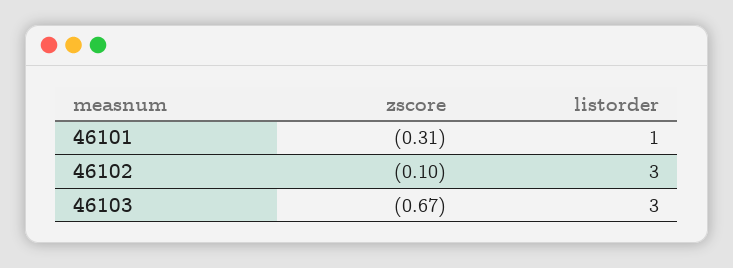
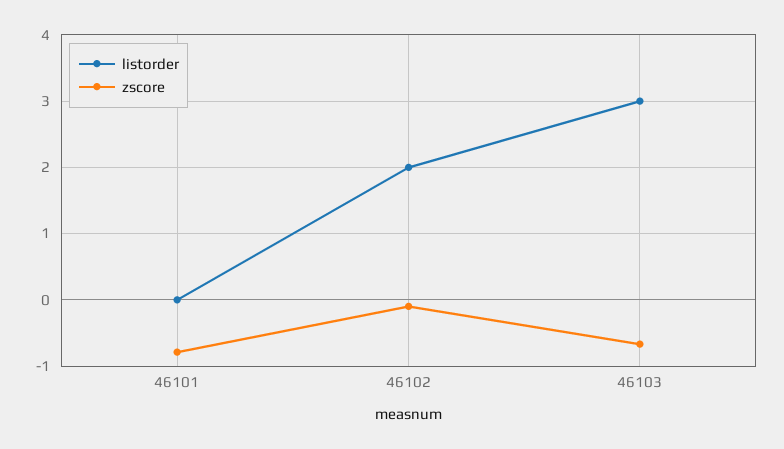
  {
    "zscore": {
-     "46101": -0.31,
+     "46101": -0.8,
      "46102": -0.1,
      "46103": -0.67
    },
    "listorder": {
-     "46101": 1,
+     "46101": 0,
-     "46102": 3,
+     "46102": 2,
      "46103": 3
    }
  }

